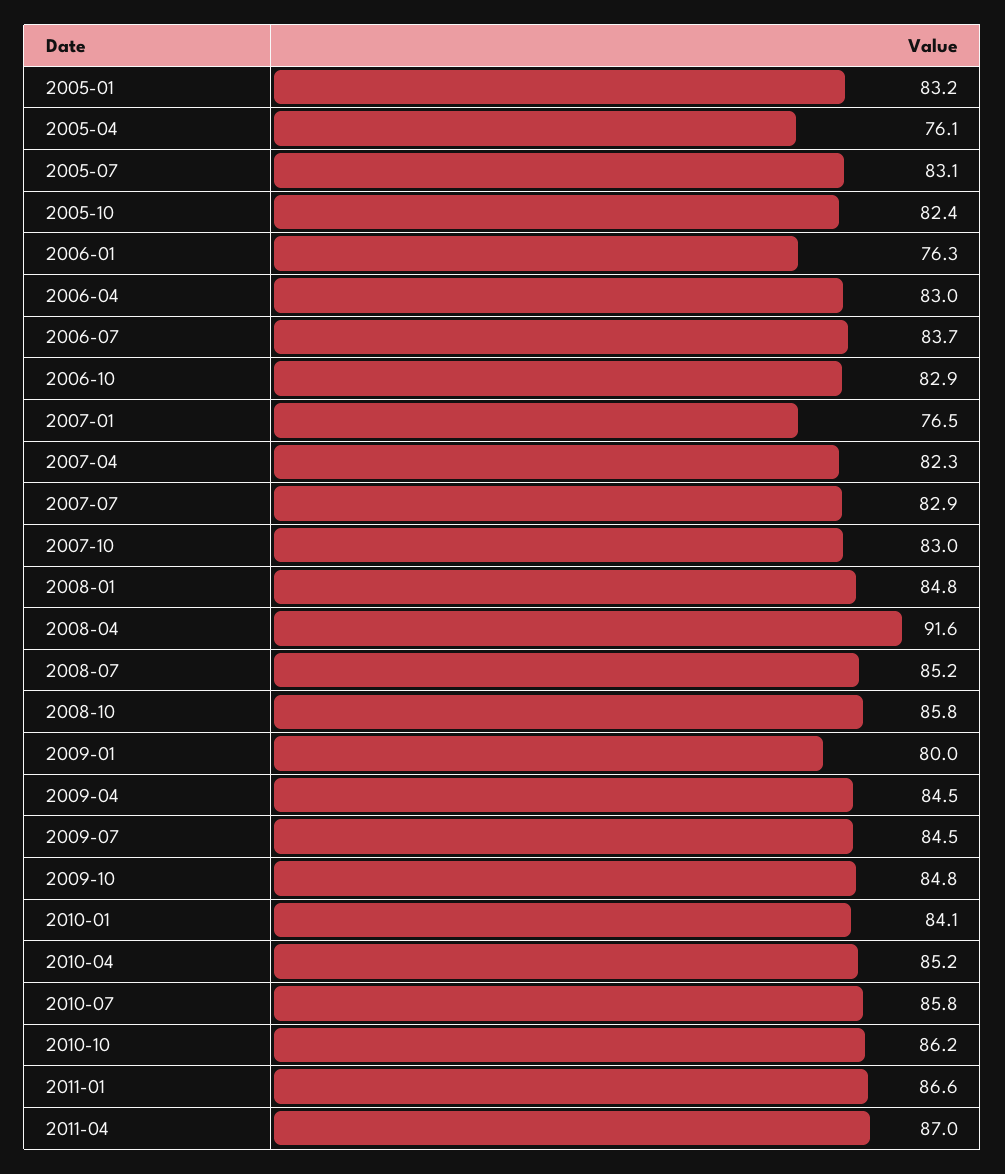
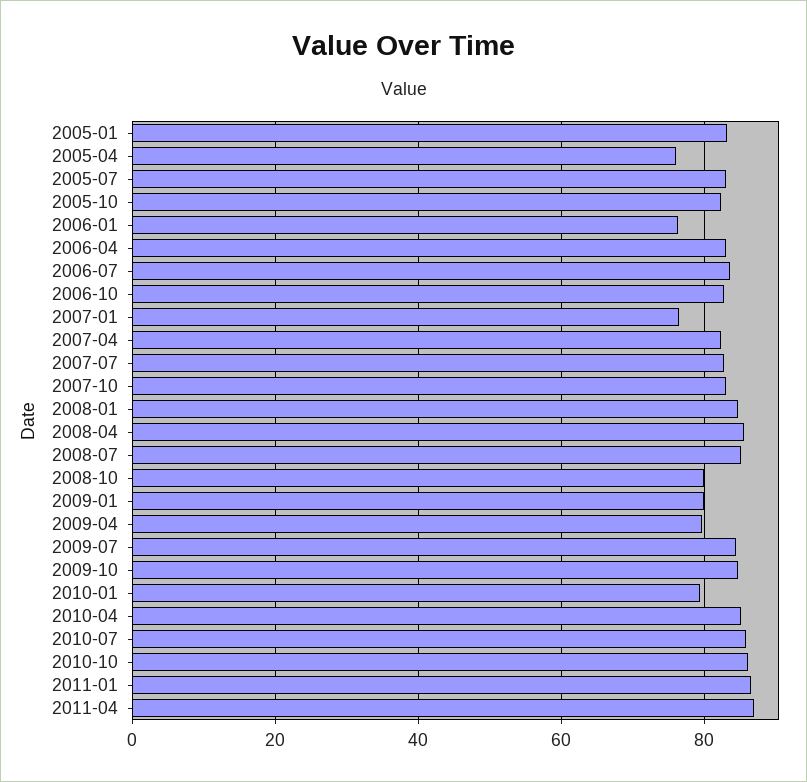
  {
    "2005-01": 83.2,
    "2005-04": 76.1,
    "2005-07": 83.1,
    "2005-10": 82.4,
    "2006-01": 76.3,
    "2006-04": 83,
    "2006-07": 83.7,
    "2006-10": 82.9,
    "2007-01": 76.5,
    "2007-04": 82.3,
    "2007-07": 82.9,
    "2007-10": 83,
    "2008-01": 84.8,
-   "2008-04": 91.6,
+   "2008-04": 86,
    "2008-07": 85.2,
-   "2008-10": 85.8,
+   "2008-10": 80,
    "2009-01": 80,
-   "2009-04": 84.5,
+   "2009-04": 80,
    "2009-07": 84.5,
    "2009-10": 84.8,
-   "2010-01": 84.1,
+   "2010-01": 80,
    "2010-04": 85.2,
    "2010-07": 85.8,
    "2010-10": 86.2,
    "2011-01": 86.6,
    "2011-04": 87
  }

